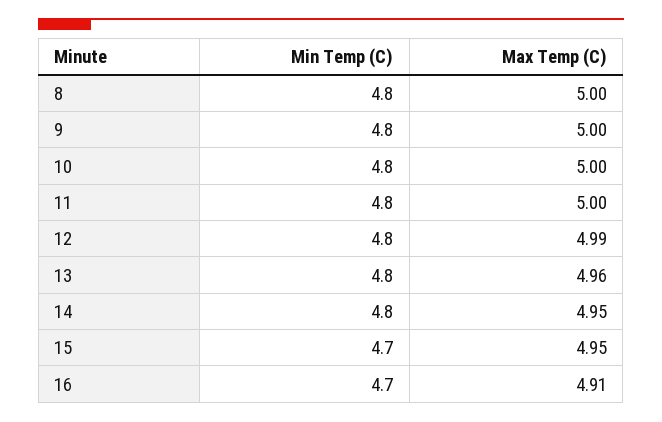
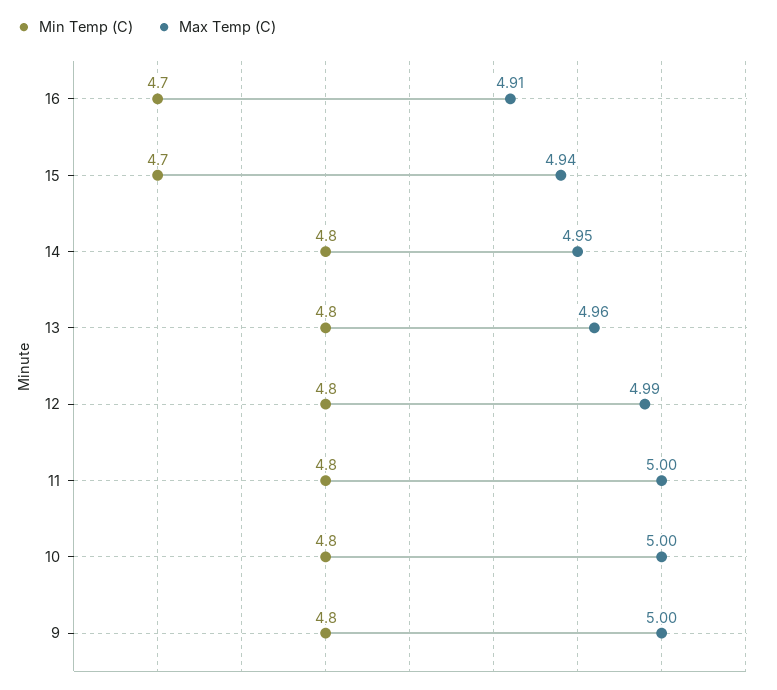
  {
    "Min Temp (C)": {
-     "8": 4.8,
      "9": 4.8,
      "10": 4.8,
      "11": 4.8,
      "12": 4.8,
      "13": 4.8,
      "14": 4.8,
      "15": 4.7,
      "16": 4.7
    },
    "Max Temp (C)": {
-     "8": 5,
      "9": 5,
      "10": 5,
      "11": 5,
      "12": 4.99,
      "13": 4.96,
      "14": 4.95,
-     "15": 4.95,
+     "15": 4.94,
      "16": 4.91
    }
  }

